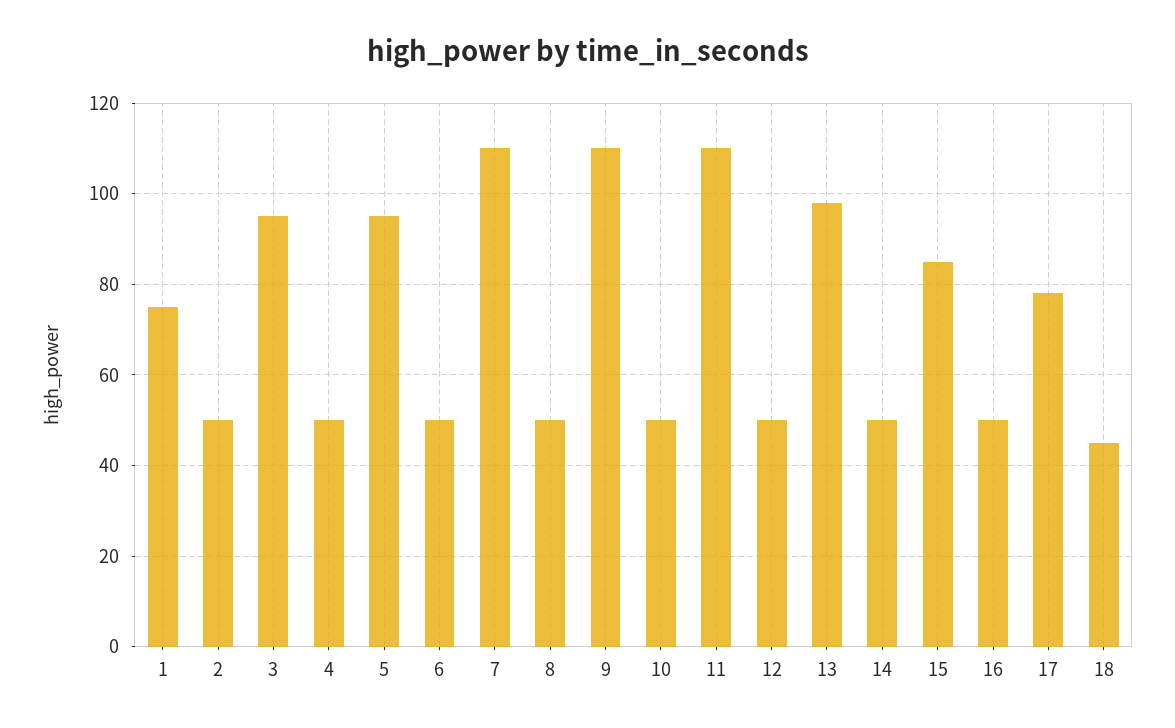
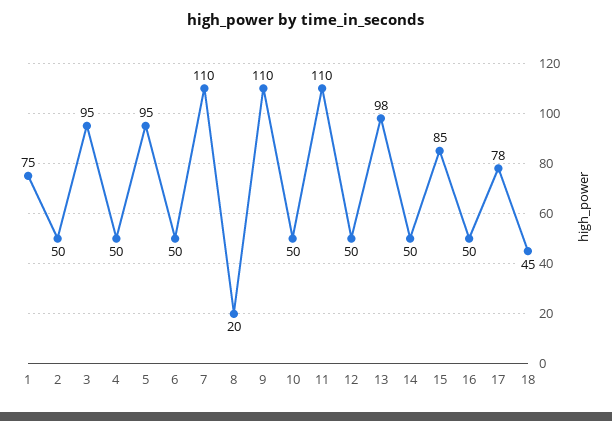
  {
    "1": 75,
    "2": 50,
    "3": 95,
    "4": 50,
    "5": 95,
    "6": 50,
    "7": 110,
-   "8": 50,
+   "8": 20,
    "9": 110,
    "10": 50,
    "11": 110,
    "12": 50,
    "13": 98,
    "14": 50,
    "15": 85,
    "16": 50,
    "17": 78,
    "18": 45
  }

